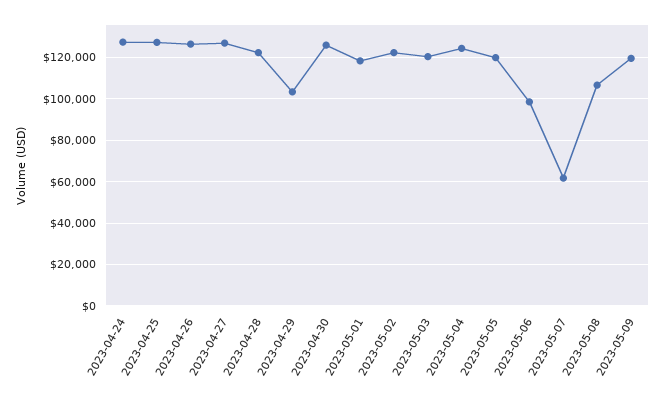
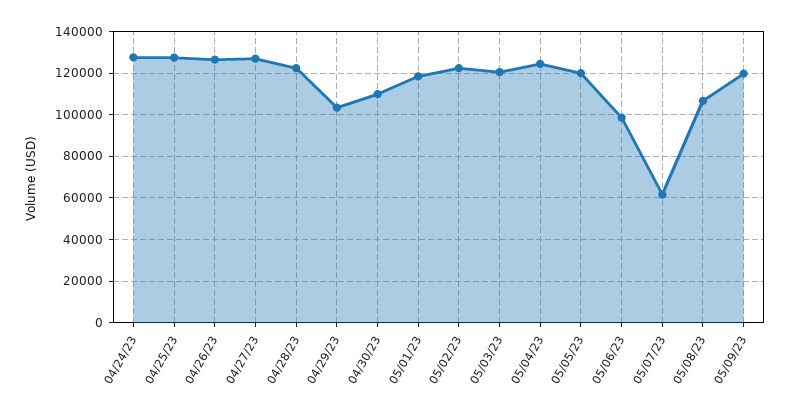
  {
    "2023-04-24": 125000,
    "2023-04-25": 125000,
    "2023-04-26": 125000,
    "2023-04-27": 125000,
    "2023-04-28": 120000,
    "2023-04-29": 105000,
-   "2023-04-30": 125000,
+   "2023-04-30": 110000,
    "2023-05-01": 120000,
    "2023-05-02": 120000,
    "2023-05-03": 120000,
    "2023-05-04": 125000,
    "2023-05-05": 120000,
    "2023-05-06": 100000,
    "2023-05-07": 60000,
    "2023-05-08": 105000,
    "2023-05-09": 120000
  }

